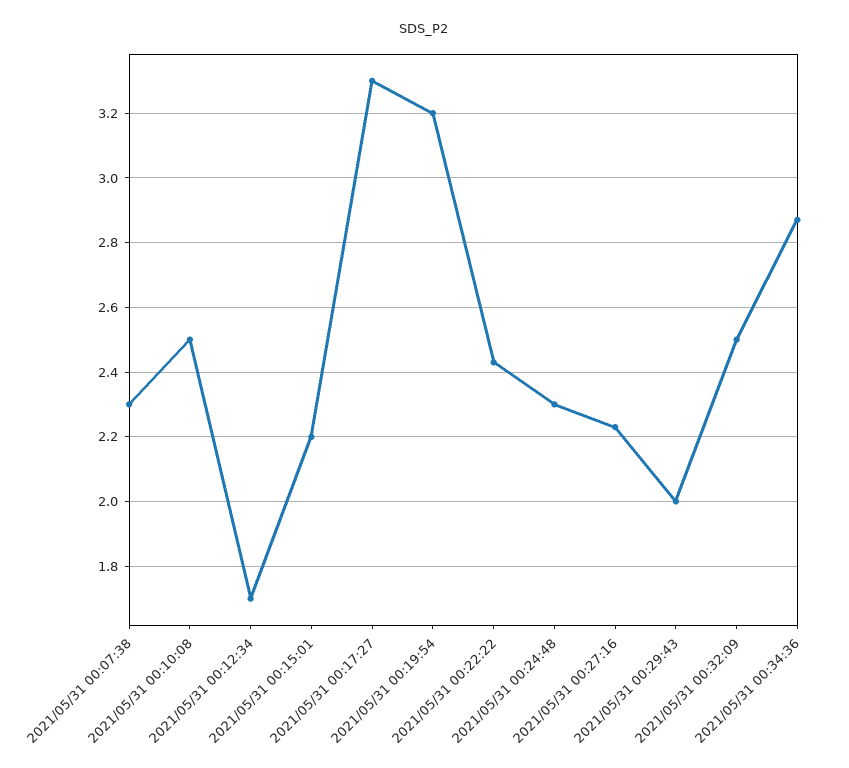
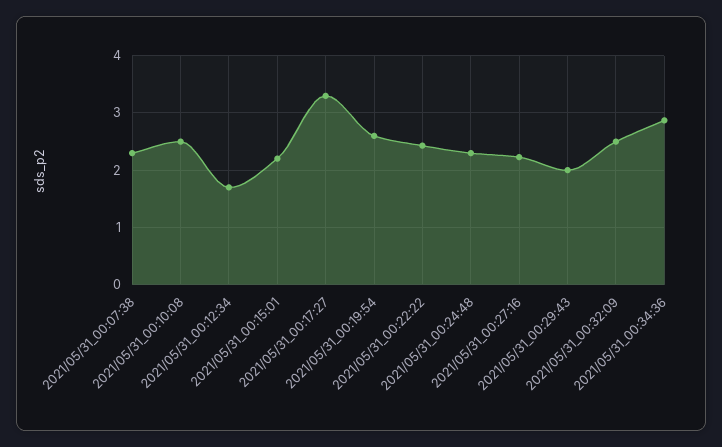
  {
    "2021/05/31 00:07:38": 2.3,
    "2021/05/31 00:10:08": 2.5,
    "2021/05/31 00:12:34": 1.7,
    "2021/05/31 00:15:01": 2.2,
    "2021/05/31 00:17:27": 3.3,
-   "2021/05/31 00:19:54": 3.2,
+   "2021/05/31 00:19:54": 2.6,
    "2021/05/31 00:22:22": 2.45,
    "2021/05/31 00:24:48": 2.3,
    "2021/05/31 00:27:16": 2.25,
    "2021/05/31 00:29:43": 2,
    "2021/05/31 00:32:09": 2.5,
    "2021/05/31 00:34:36": 2.85
  }

